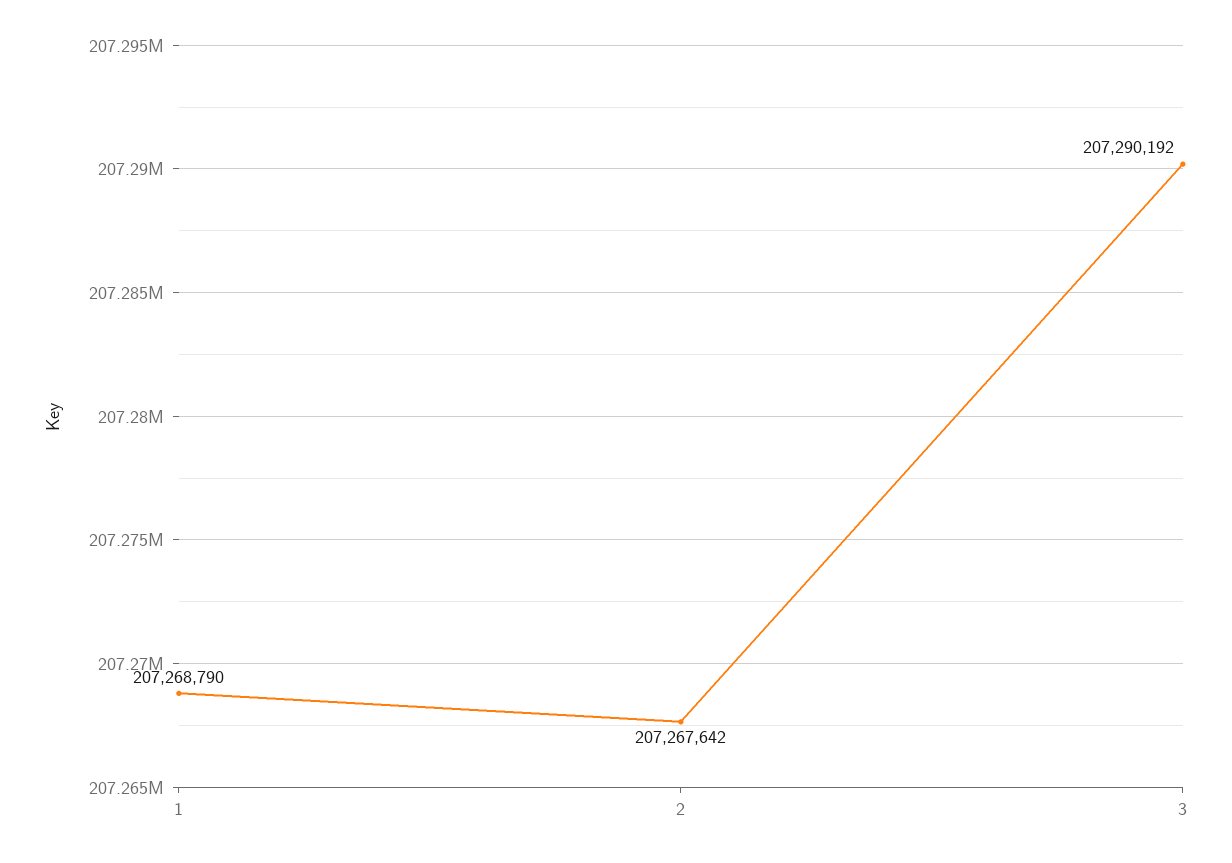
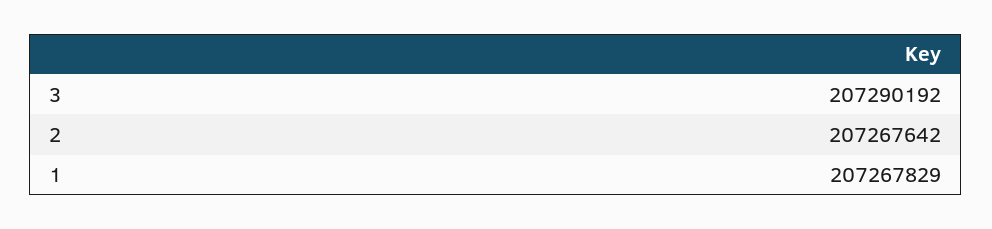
  {
-   "1": 207268790,
+   "1": 207267829,
    "2": 207267642,
    "3": 207290192
  }

